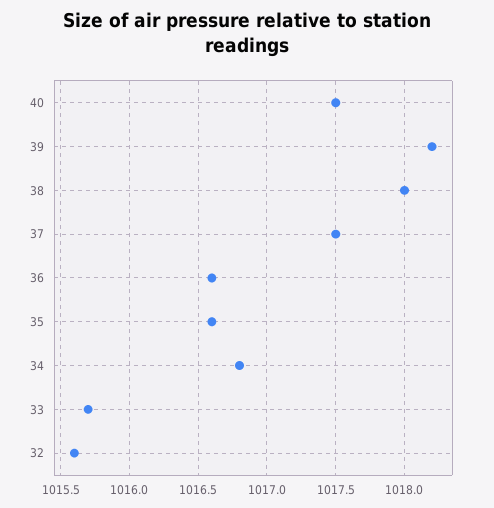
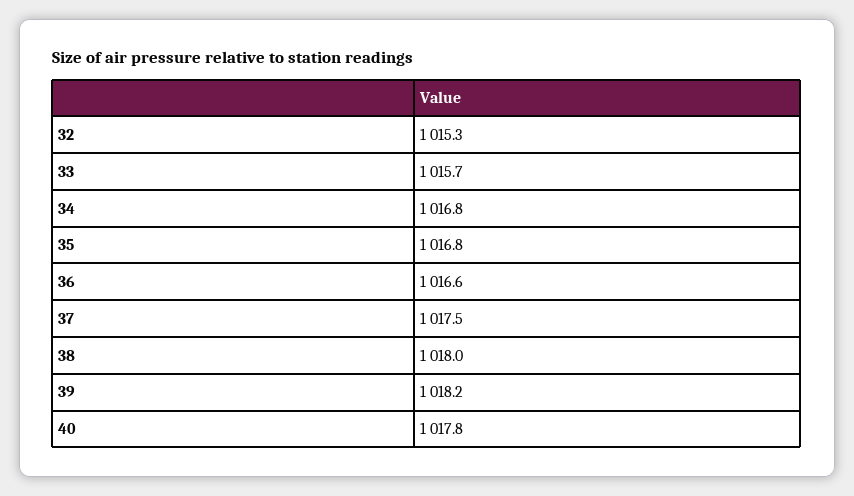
  {
-   "40": 1017.5,
+   "40": 1017.8,
    "39": 1018.2,
    "38": 1018,
    "37": 1017.5,
    "36": 1016.6,
-   "35": 1016.6,
+   "35": 1016.8,
    "34": 1016.8,
    "33": 1015.7,
-   "32": 1015.6
+   "32": 1015.3
  }

